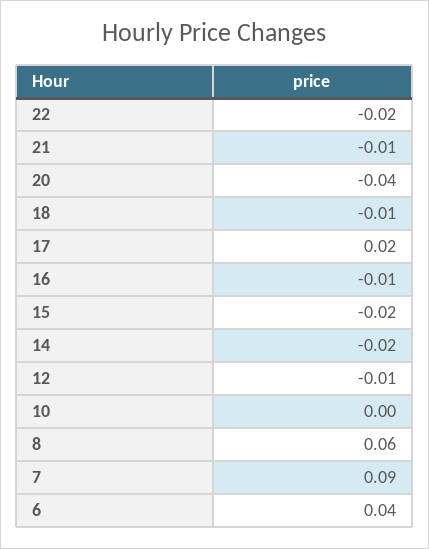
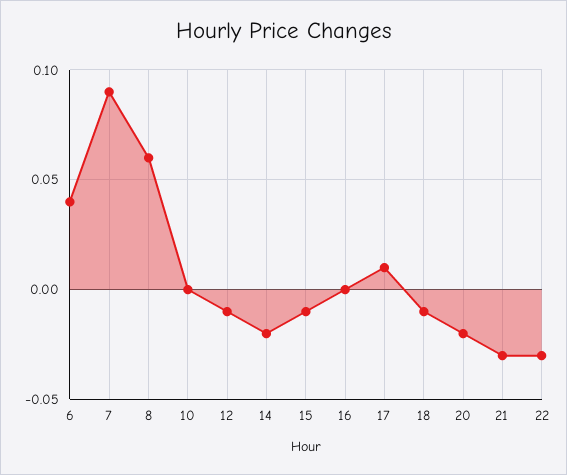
  {
-   "22": -0.02,
+   "22": -0.03,
-   "21": -0.01,
+   "21": -0.03,
-   "20": -0.04,
+   "20": -0.02,
    "18": -0.01,
-   "17": 0.02,
+   "17": 0.01,
-   "16": -0.01,
+   "16": 0,
-   "15": -0.02,
+   "15": -0.01,
    "14": -0.02,
    "12": -0.01,
    "10": 0,
    "8": 0.06,
    "7": 0.09,
    "6": 0.04
  }

